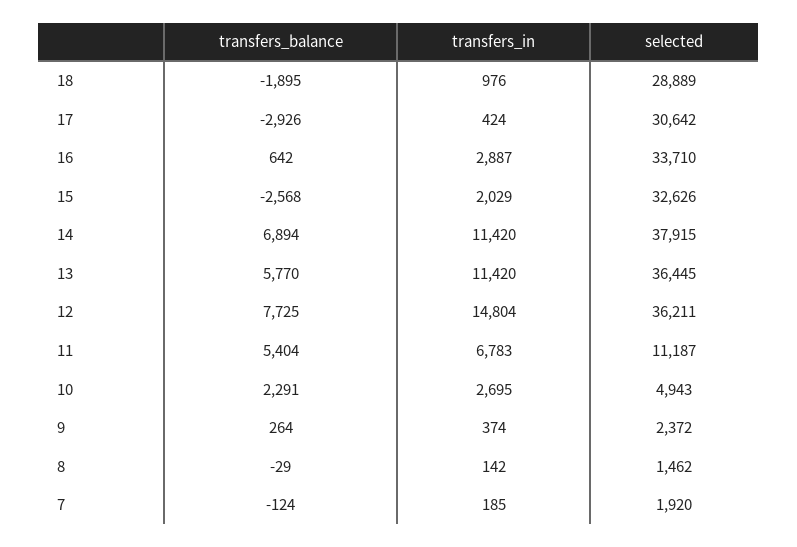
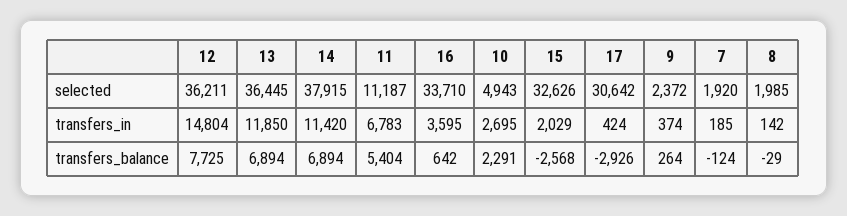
  {
    "transfers_balance": {
-     "18": -1895,
      "17": -2926,
      "16": 642,
      "15": -2568,
      "14": 6894,
-     "13": 5770,
+     "13": 6894,
      "12": 7725,
      "11": 5404,
      "10": 2291,
      "9": 264,
      "8": -29,
      "7": -124
    },
    "transfers_in": {
-     "18": 976,
      "17": 424,
-     "16": 2887,
+     "16": 3595,
      "15": 2029,
      "14": 11420,
-     "13": 11420,
+     "13": 11850,
      "12": 14804,
      "11": 6783,
      "10": 2695,
      "9": 374,
      "8": 142,
      "7": 185
    },
    "selected": {
-     "18": 28889,
      "17": 30642,
      "16": 33710,
      "15": 32626,
      "14": 37915,
      "13": 36445,
      "12": 36211,
      "11": 11187,
      "10": 4943,
      "9": 2372,
-     "8": 1462,
+     "8": 1985,
      "7": 1920
    }
  }

